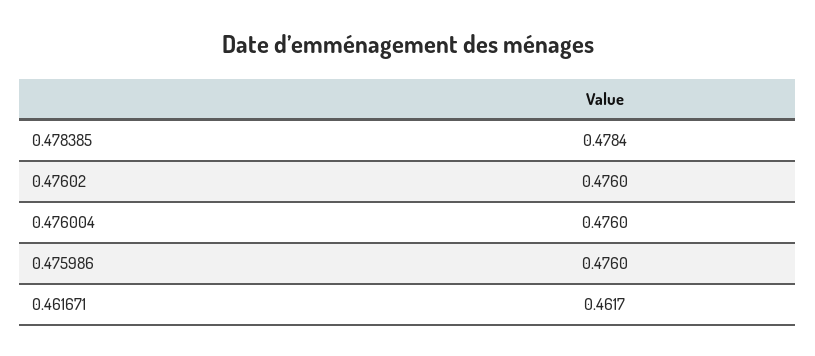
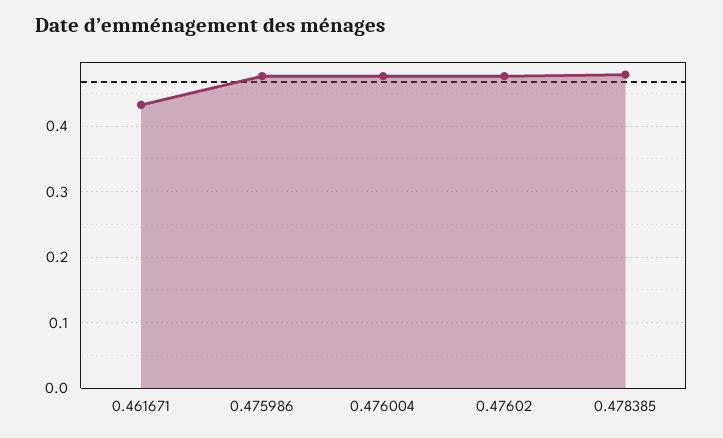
  {
    "0.478385": 0.4784,
    "0.47602": 0.476,
    "0.476004": 0.476,
    "0.475986": 0.476,
-   "0.461671": 0.4617
+   "0.461671": 0.43
  }

